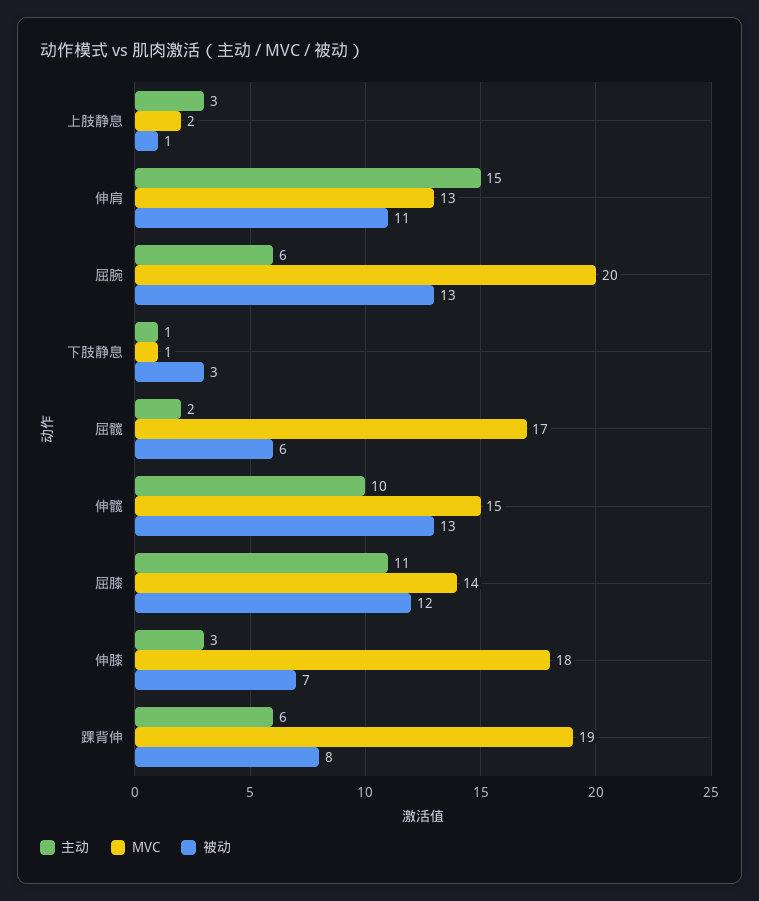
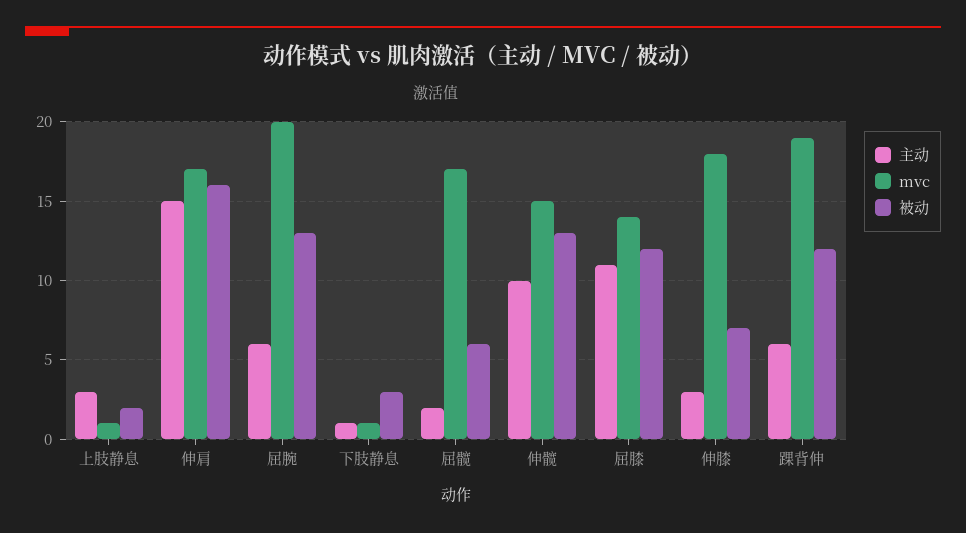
  {
    "主动": {
      "上肢静息": 3,
      "伸肩": 15,
      "屈腕": 6,
      "下肢静息": 1,
      "屈髋": 2,
      "伸髋": 10,
      "屈膝": 11,
      "伸膝": 3,
      "踝背伸": 6
    },
    "MVC": {
-     "上肢静息": 2,
+     "上肢静息": 1,
-     "伸肩": 13,
+     "伸肩": 17,
      "屈腕": 20,
      "下肢静息": 1,
      "屈髋": 17,
      "伸髋": 15,
      "屈膝": 14,
      "伸膝": 18,
      "踝背伸": 19
    },
    "被动": {
-     "上肢静息": 1,
+     "上肢静息": 2,
-     "伸肩": 11,
+     "伸肩": 16,
      "屈腕": 13,
      "下肢静息": 3,
      "屈髋": 6,
      "伸髋": 13,
      "屈膝": 12,
      "伸膝": 7,
-     "踝背伸": 8
+     "踝背伸": 12
    }
  }

